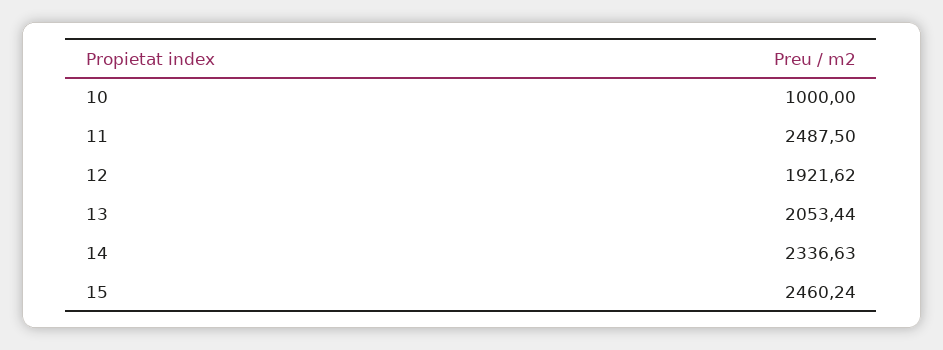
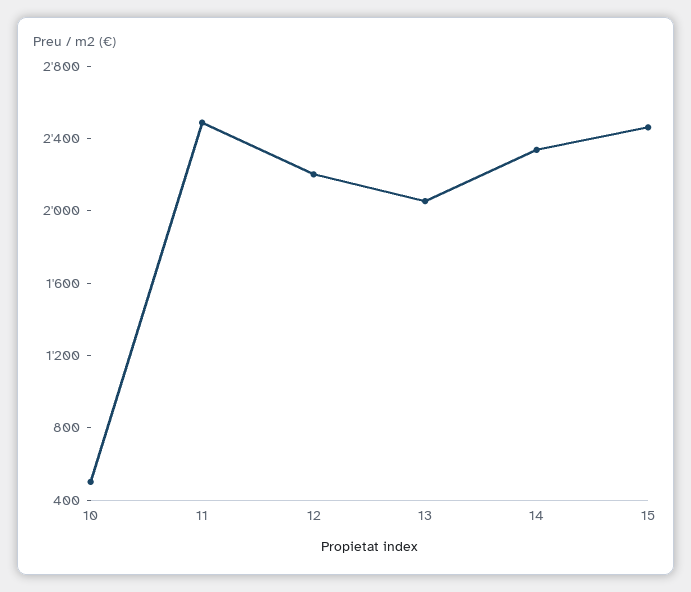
  {
-   "10": 1000,
+   "10": 500,
    "11": 2487.5,
-   "12": 1921.62,
+   "12": 2200,
    "13": 2053.44,
    "14": 2336.63,
    "15": 2460.24
  }

